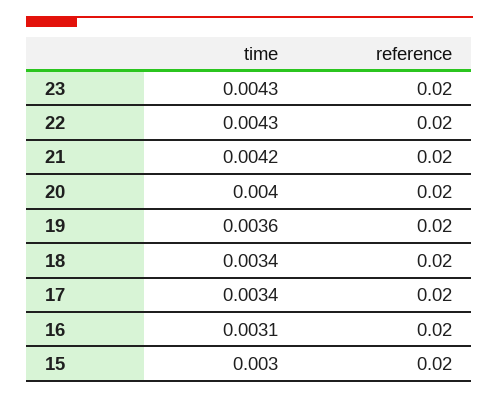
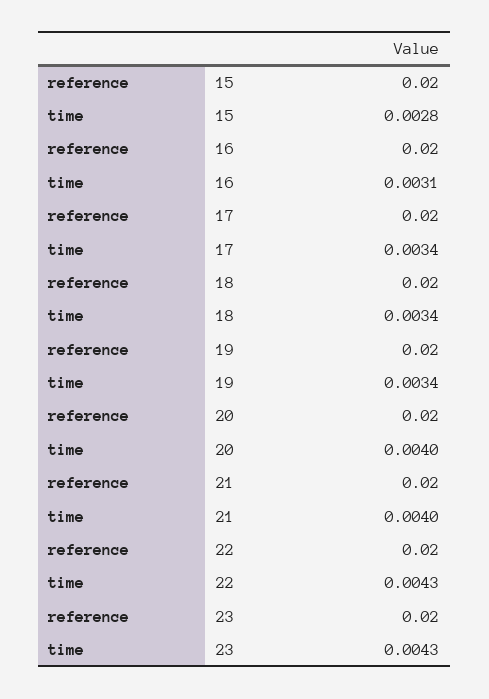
  {
    "time": {
      "23": 0.0043,
      "22": 0.0043,
-     "21": 0.0042,
+     "21": 0.004,
      "20": 0.004,
-     "19": 0.0036,
+     "19": 0.0034,
      "18": 0.0034,
      "17": 0.0034,
      "16": 0.0031,
-     "15": 0.003
+     "15": 0.0028
    },
    "reference": {
      "23": 0.02,
      "22": 0.02,
      "21": 0.02,
      "20": 0.02,
      "19": 0.02,
      "18": 0.02,
      "17": 0.02,
      "16": 0.02,
      "15": 0.02
    }
  }

